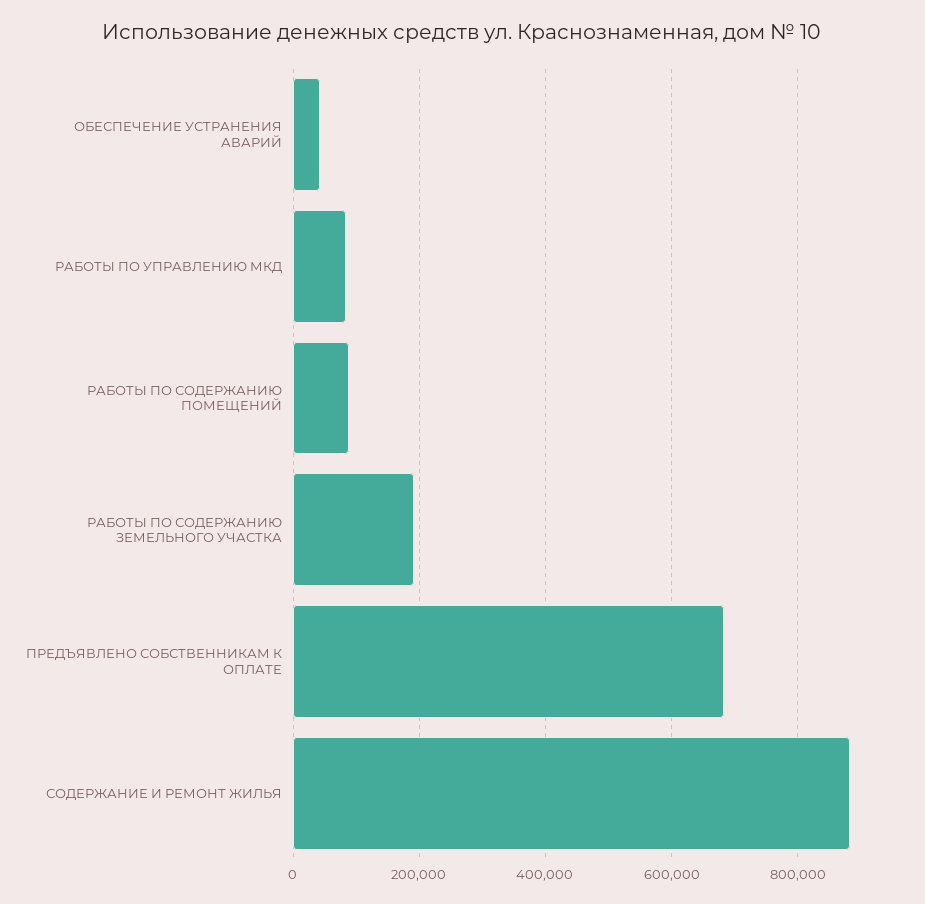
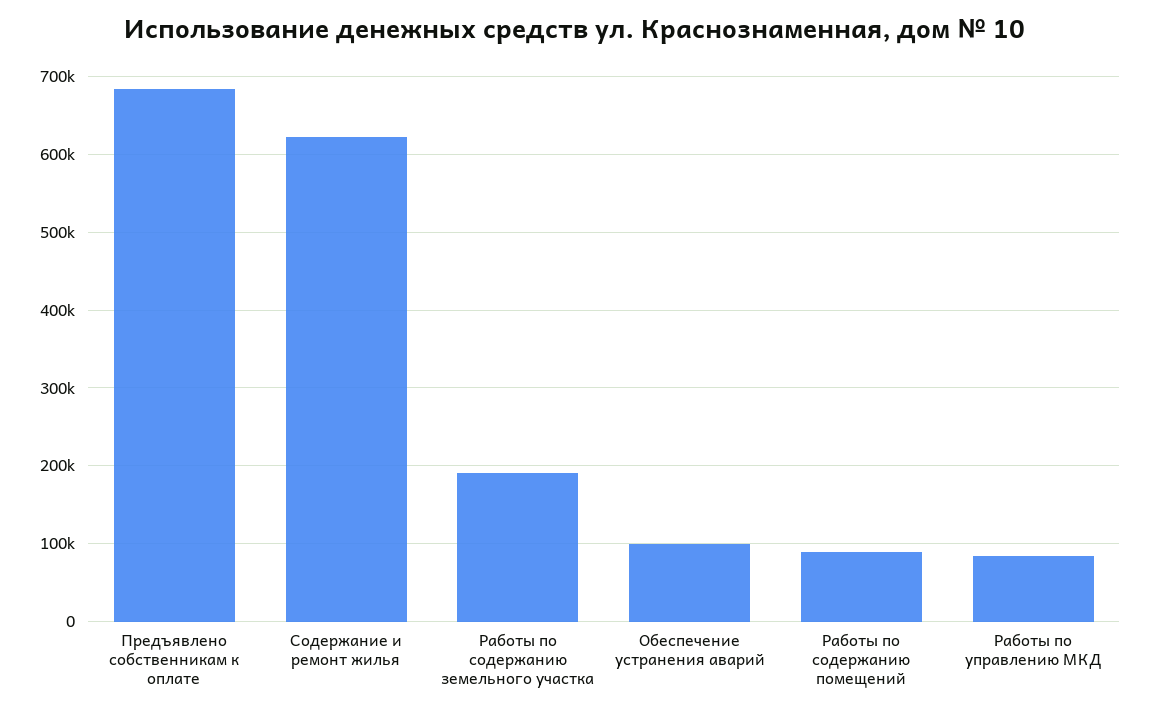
  {
-   "ОБЕСПЕЧЕНИЕ УСТРАНЕНИЯ АВАРИЙ": 40000,
+   "ОБЕСПЕЧЕНИЕ УСТРАНЕНИЯ АВАРИЙ": 100000,
    "РАБОТЫ ПО УПРАВЛЕНИЮ МКД": 80000,
    "РАБОТЫ ПО СОДЕРЖАНИЮ ПОМЕЩЕНИЙ": 90000,
    "РАБОТЫ ПО СОДЕРЖАНИЮ ЗЕМЕЛЬНОГО УЧАСТКА": 190000,
    "ПРЕДЪЯВЛЕНО СОБСТВЕННИКАМ К ОПЛАТЕ": 680000,
-   "СОДЕРЖАНИЕ И РЕМОНТ ЖИЛЬЯ": 880000
+   "СОДЕРЖАНИЕ И РЕМОНТ ЖИЛЬЯ": 620000
  }

